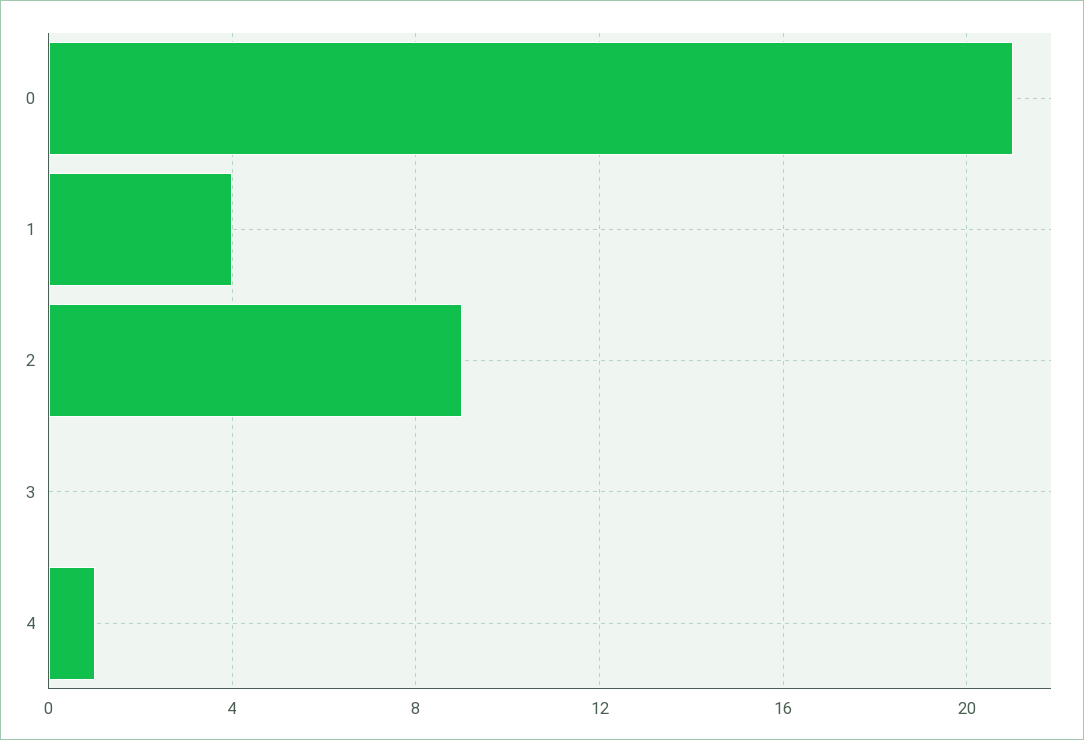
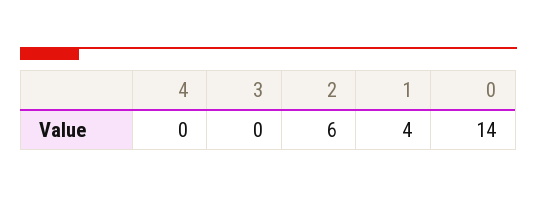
  {
-   "0": 21,
+   "0": 14,
    "1": 4,
-   "2": 9,
+   "2": 6,
    "3": 0,
-   "4": 1
+   "4": 0
  }

